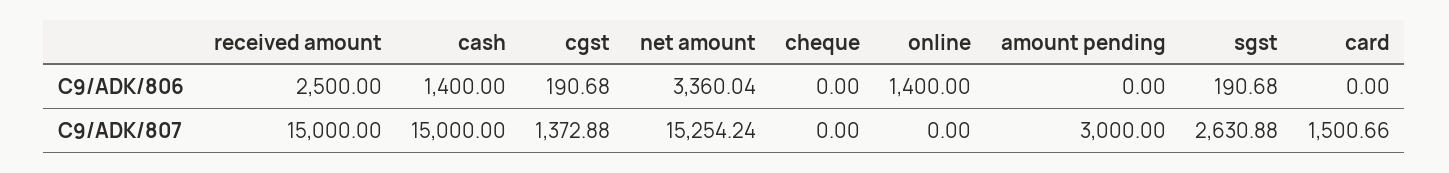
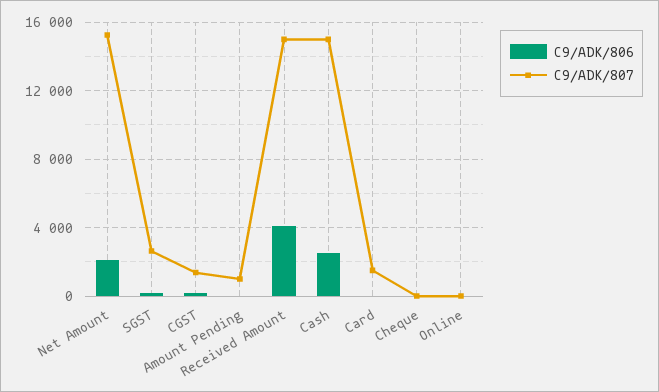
  {
    "C9/ADK/806": {
-     "received amount": 2500,
+     "received amount": 4000,
-     "cash": 1400,
+     "cash": 2500,
      "cgst": 190.68,
-     "net amount": 3360.04,
+     "net amount": 2000,
      "cheque": 0,
-     "online": 1400,
+     "online": 0,
      "amount pending": 0,
      "sgst": 190.68,
      "card": 0
    },
    "C9/ADK/807": {
      "received amount": 15000,
      "cash": 15000,
      "cgst": 1372.88,
      "net amount": 15254.24,
      "cheque": 0,
      "online": 0,
-     "amount pending": 3000,
+     "amount pending": 1000,
      "sgst": 2630.88,
      "card": 1500.66
    }
  }

